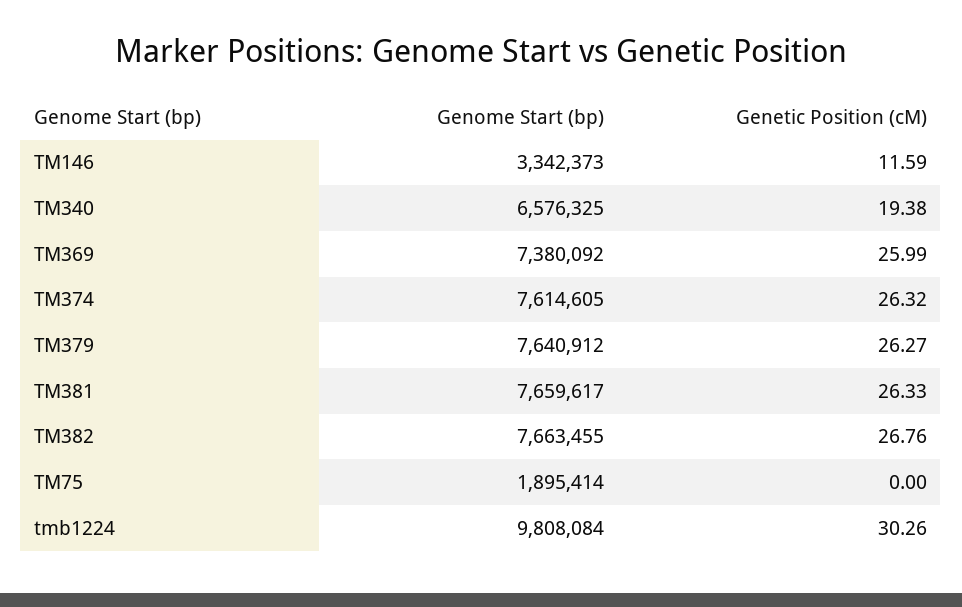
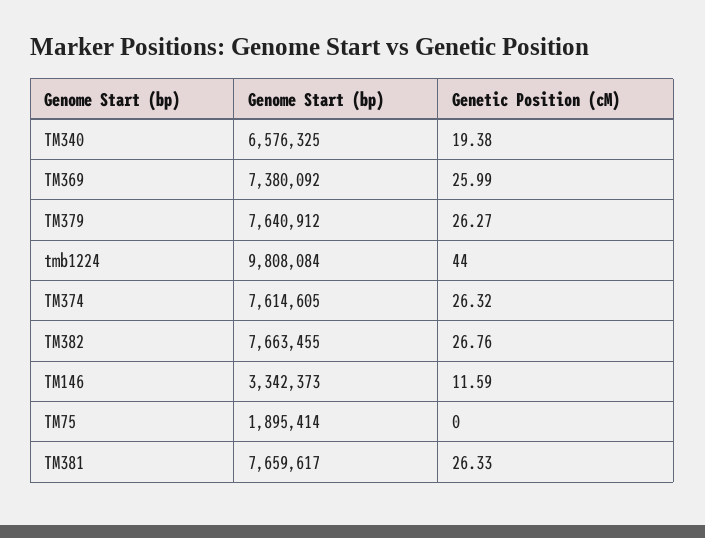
  {
    "Genome Start (bp)": {
      "TM146": 3342373,
      "TM340": 6576325,
      "TM369": 7380092,
      "TM374": 7614605,
      "TM379": 7640912,
      "TM381": 7659617,
      "TM382": 7663455,
      "TM75": 1895414,
      "tmb1224": 9808084
    },
    "Genetic Position (cM)": {
      "TM146": 11.59,
      "TM340": 19.38,
      "TM369": 25.99,
      "TM374": 26.32,
      "TM379": 26.27,
      "TM381": 26.33,
      "TM382": 26.76,
      "TM75": 0,
-     "tmb1224": 30.26
+     "tmb1224": 44
    }
  }

